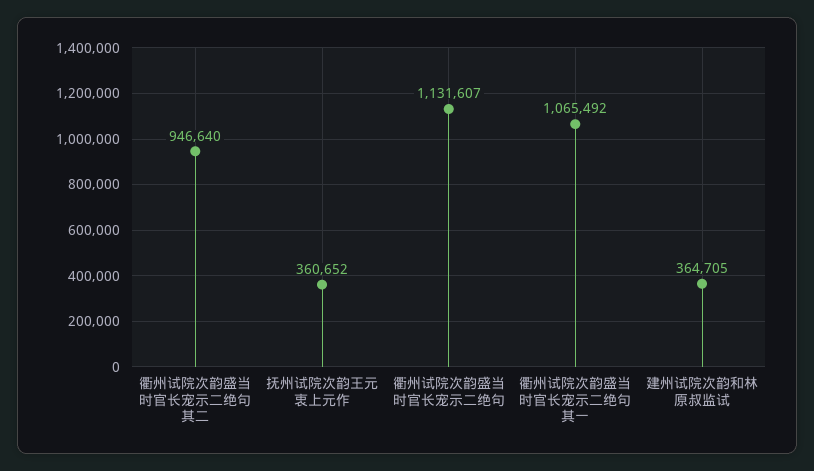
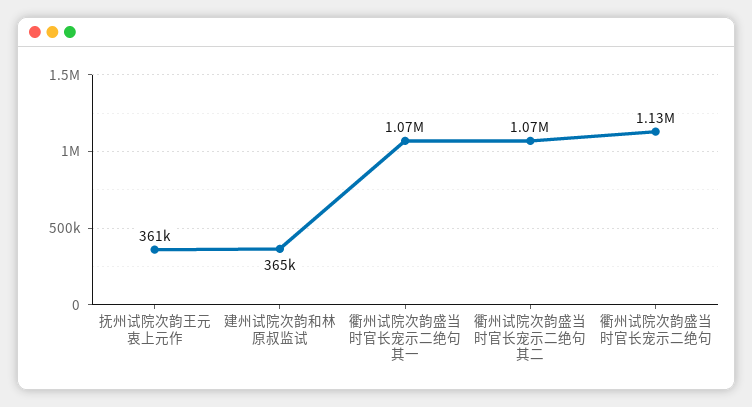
  {
-   "衢州试院次韵盛当时官长宠示二绝句 其二": 946640,
+   "衢州试院次韵盛当时官长宠示二绝句 其二": 1070000,
    "抚州试院次韵王元衷上元作": 360652,
    "衢州试院次韵盛当时官长宠示二绝句": 1131607,
    "衢州试院次韵盛当时官长宠示二绝句 其一": 1065492,
    "建州试院次韵和林原叔监试": 364705
  }

